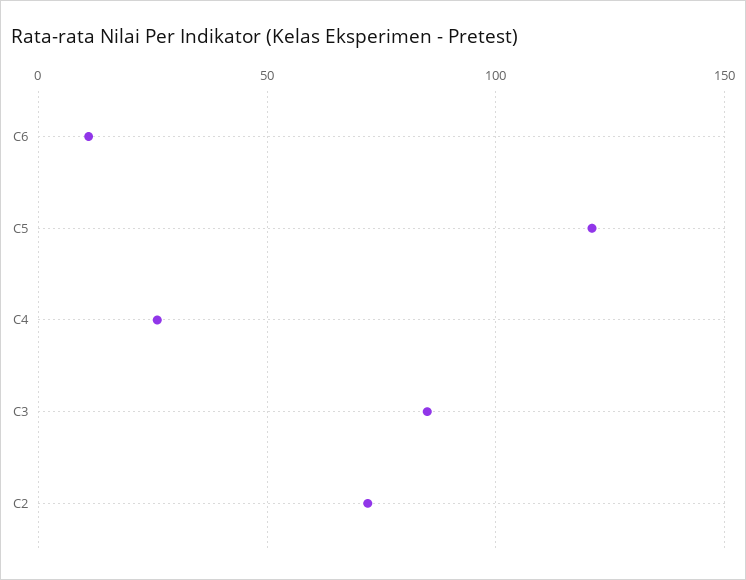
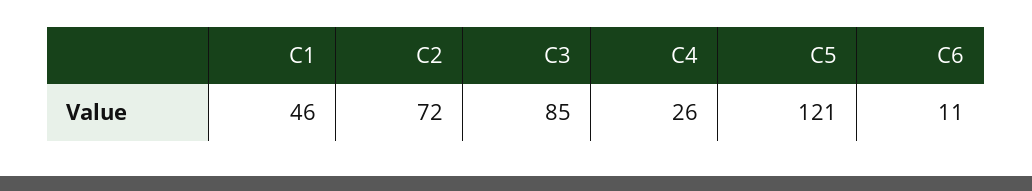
  {
    "C6": 11,
    "C5": 121,
    "C4": 26,
    "C3": 85,
-   "C2": 72
+   "C2": 72,
+   "C1": 46
  }

